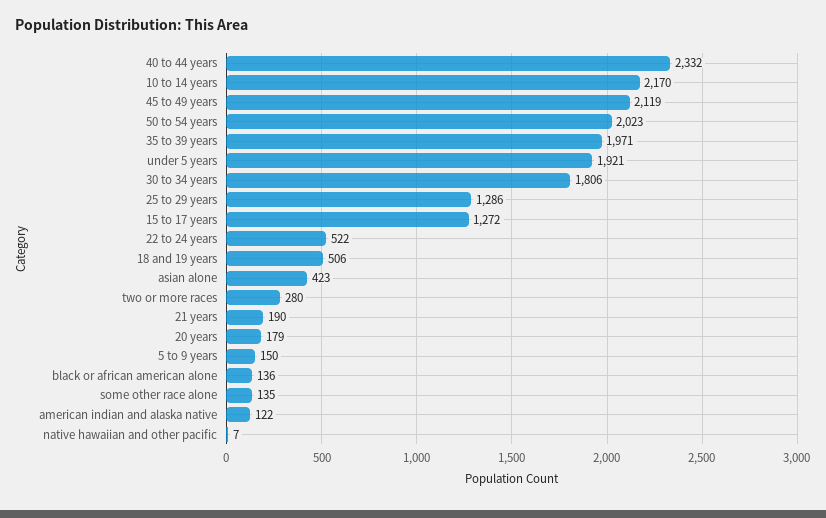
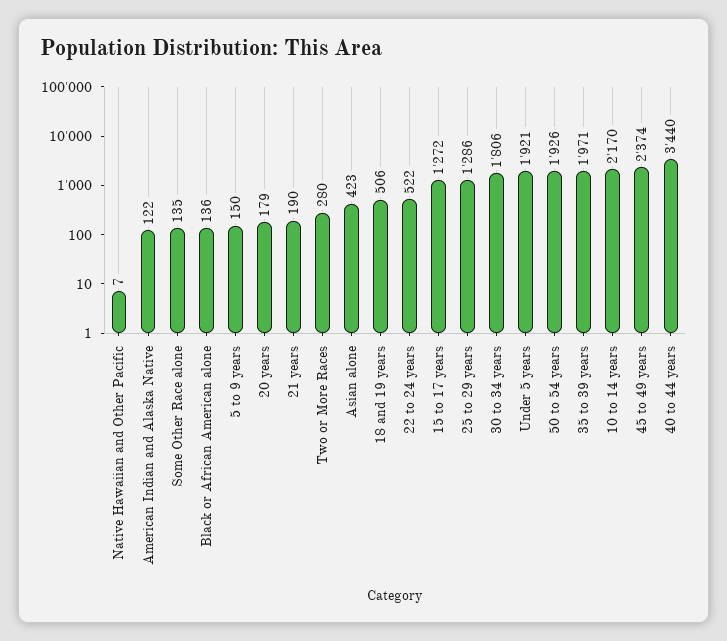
  {
-   "40 to 44 years": 2332,
+   "40 to 44 years": 3440,
    "10 to 14 years": 2170,
-   "45 to 49 years": 2119,
+   "45 to 49 years": 2374,
-   "50 to 54 years": 2023,
+   "50 to 54 years": 1926,
    "35 to 39 years": 1971,
    "under 5 years": 1921,
    "30 to 34 years": 1806,
    "25 to 29 years": 1286,
    "15 to 17 years": 1272,
    "22 to 24 years": 522,
    "18 and 19 years": 506,
    "asian alone": 423,
    "two or more races": 280,
    "21 years": 190,
    "20 years": 179,
    "5 to 9 years": 150,
    "black or african american alone": 136,
    "some other race alone": 135,
    "american indian and alaska native": 122,
    "native hawaiian and other pacific": 7
  }

